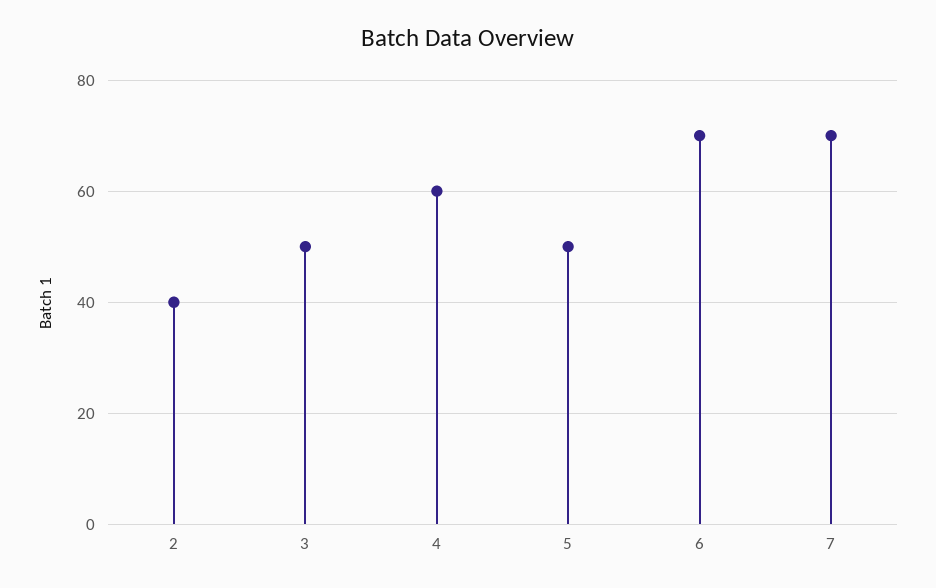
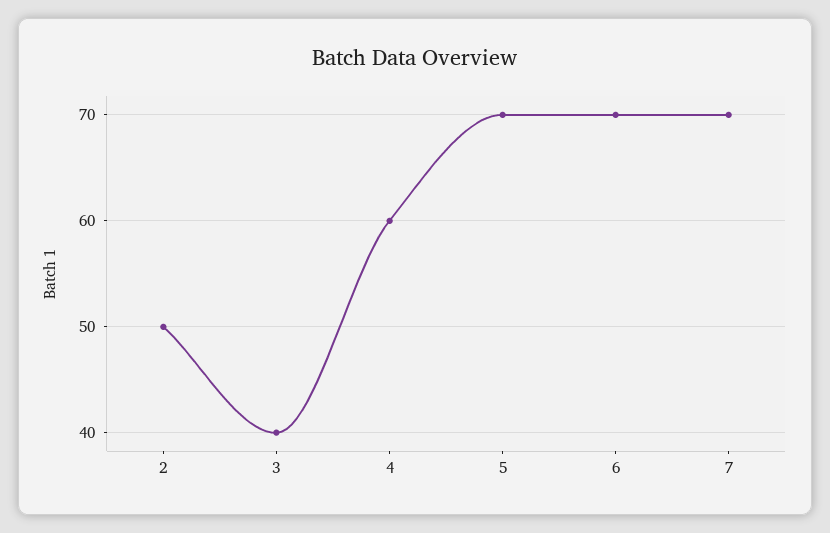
  {
-   "2": 40,
+   "2": 50,
-   "3": 50,
+   "3": 40,
    "4": 60,
-   "5": 50,
+   "5": 70,
    "6": 70,
    "7": 70
  }

